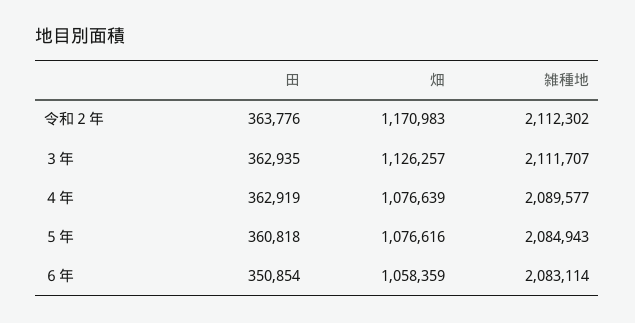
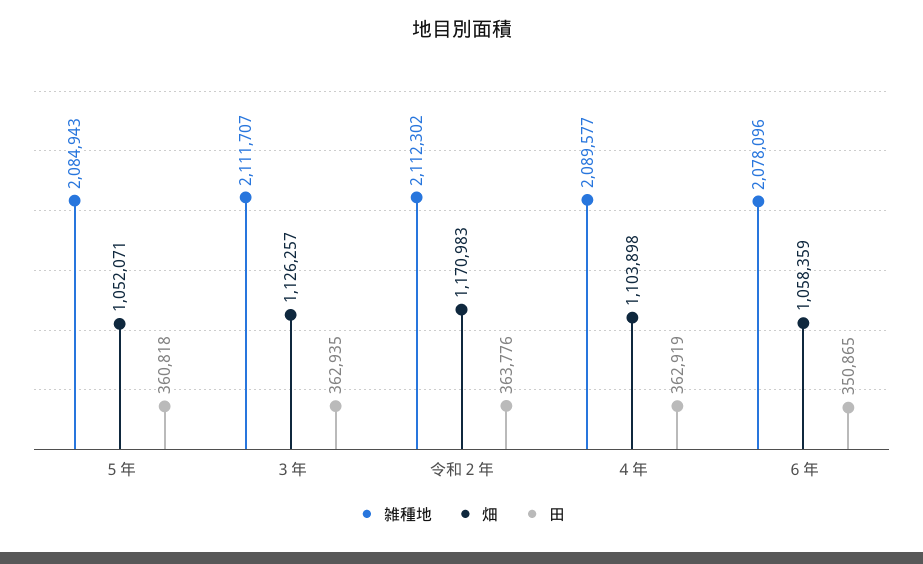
  {
    "田": {
      "令和２年": 363776,
      "３年": 362935,
      "４年": 362919,
      "５年": 360818,
-     "６年": 350854
+     "６年": 350865
    },
    "畑": {
      "令和２年": 1170983,
      "３年": 1126257,
-     "４年": 1076639,
+     "４年": 1103898,
-     "５年": 1076616,
+     "５年": 1052071,
      "６年": 1058359
    },
    "雑種地": {
      "令和２年": 2112302,
      "３年": 2111707,
      "４年": 2089577,
      "５年": 2084943,
-     "６年": 2083114
+     "６年": 2078096
    }
  }

